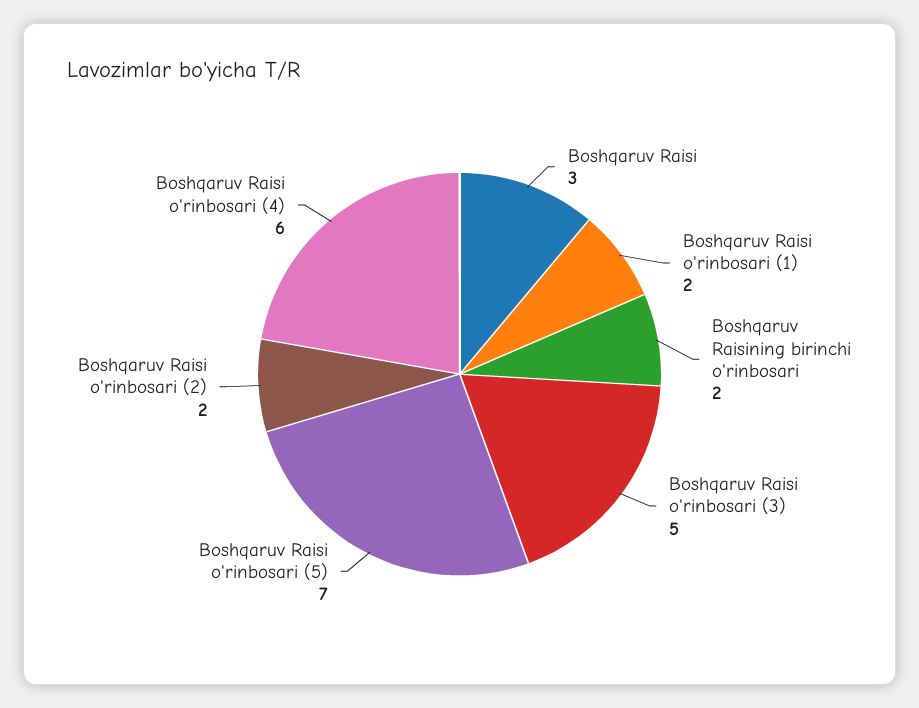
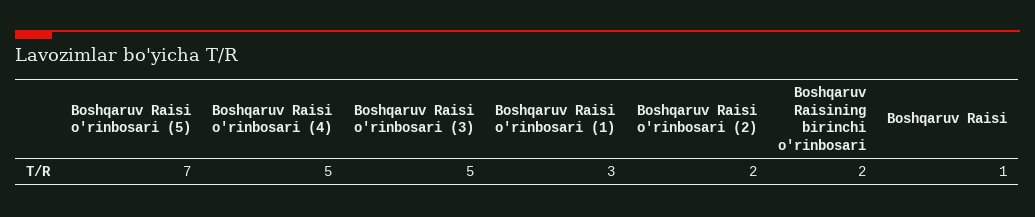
  {
-   "Boshqaruv Raisi": 3,
+   "Boshqaruv Raisi": 1,
-   "Boshqaruv Raisi o'rinbosari (1)": 2,
+   "Boshqaruv Raisi o'rinbosari (1)": 3,
    "Boshqaruv Raisining birinchi o'rinbosari": 2,
    "Boshqaruv Raisi o'rinbosari (3)": 5,
    "Boshqaruv Raisi o'rinbosari (5)": 7,
    "Boshqaruv Raisi o'rinbosari (2)": 2,
-   "Boshqaruv Raisi o'rinbosari (4)": 6
+   "Boshqaruv Raisi o'rinbosari (4)": 5
  }

